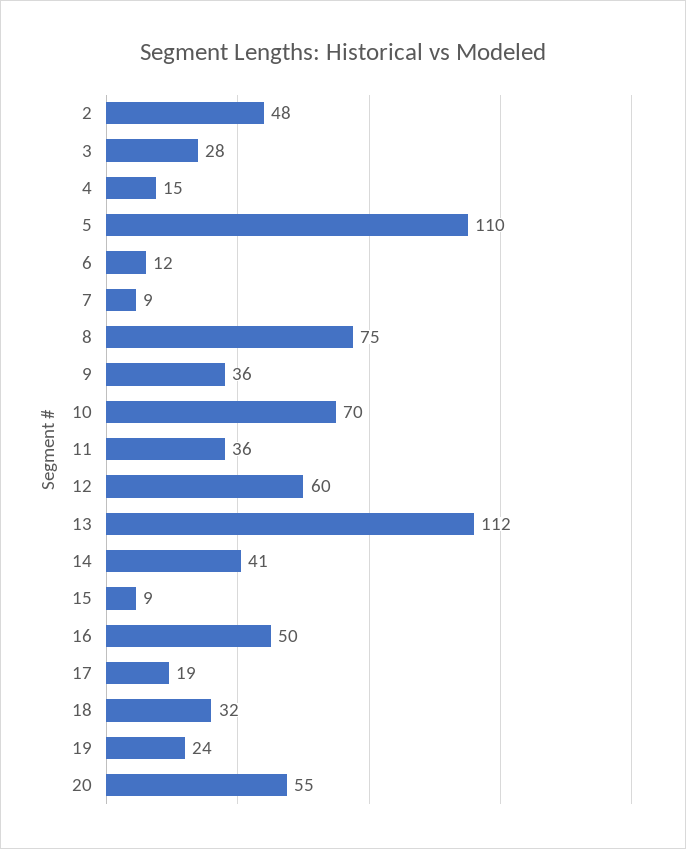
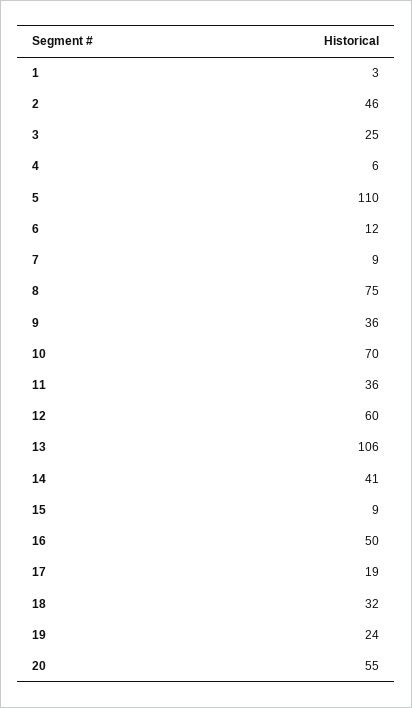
  {
-   "2": 48,
+   "2": 46,
-   "3": 28,
+   "3": 25,
-   "4": 15,
+   "4": 6,
    "5": 110,
    "6": 12,
    "7": 9,
    "8": 75,
    "9": 36,
    "10": 70,
    "11": 36,
    "12": 60,
-   "13": 112,
+   "13": 106,
    "14": 41,
    "15": 9,
    "16": 50,
    "17": 19,
    "18": 32,
    "19": 24,
-   "20": 55
+   "20": 55,
+   "1": 3
  }

